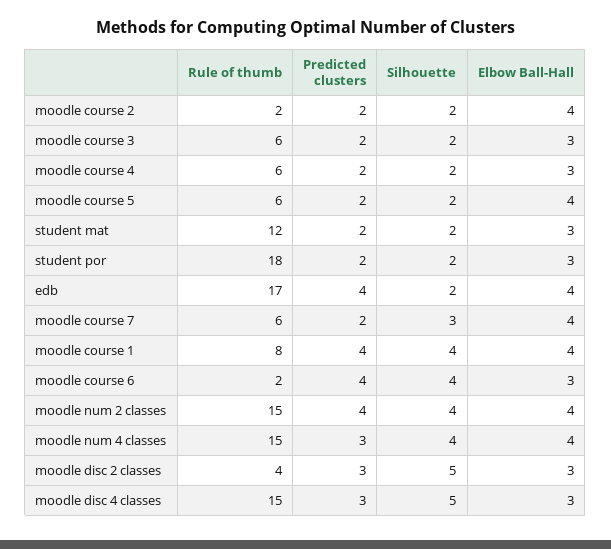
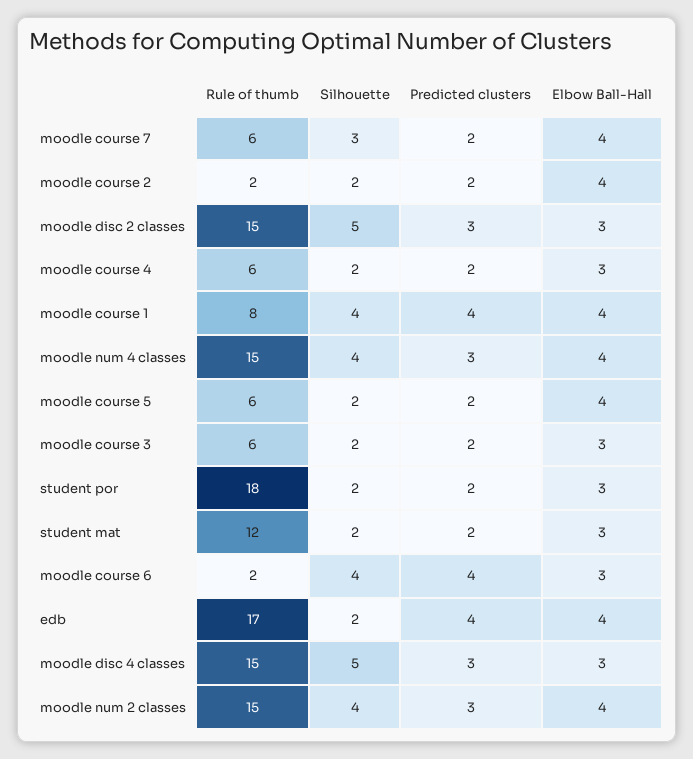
  {
    "Rule of thumb": {
      "moodle course 2": 2,
      "moodle course 3": 6,
      "moodle course 4": 6,
      "moodle course 5": 6,
      "student mat": 12,
      "student por": 18,
      "edb": 17,
      "moodle course 7": 6,
      "moodle course 1": 8,
      "moodle course 6": 2,
      "moodle num 2 classes": 15,
      "moodle num 4 classes": 15,
-     "moodle disc 2 classes": 4,
+     "moodle disc 2 classes": 15,
      "moodle disc 4 classes": 15
    },
    "Predicted clusters": {
      "moodle course 2": 2,
      "moodle course 3": 2,
      "moodle course 4": 2,
      "moodle course 5": 2,
      "student mat": 2,
      "student por": 2,
      "edb": 4,
      "moodle course 7": 2,
      "moodle course 1": 4,
      "moodle course 6": 4,
-     "moodle num 2 classes": 4,
+     "moodle num 2 classes": 3,
      "moodle num 4 classes": 3,
      "moodle disc 2 classes": 3,
      "moodle disc 4 classes": 3
    },
    "Silhouette": {
      "moodle course 2": 2,
      "moodle course 3": 2,
      "moodle course 4": 2,
      "moodle course 5": 2,
      "student mat": 2,
      "student por": 2,
      "edb": 2,
      "moodle course 7": 3,
      "moodle course 1": 4,
      "moodle course 6": 4,
      "moodle num 2 classes": 4,
      "moodle num 4 classes": 4,
      "moodle disc 2 classes": 5,
      "moodle disc 4 classes": 5
    },
    "Elbow Ball-Hall": {
      "moodle course 2": 4,
      "moodle course 3": 3,
      "moodle course 4": 3,
      "moodle course 5": 4,
      "student mat": 3,
      "student por": 3,
      "edb": 4,
      "moodle course 7": 4,
      "moodle course 1": 4,
      "moodle course 6": 3,
      "moodle num 2 classes": 4,
      "moodle num 4 classes": 4,
      "moodle disc 2 classes": 3,
      "moodle disc 4 classes": 3
    }
  }

